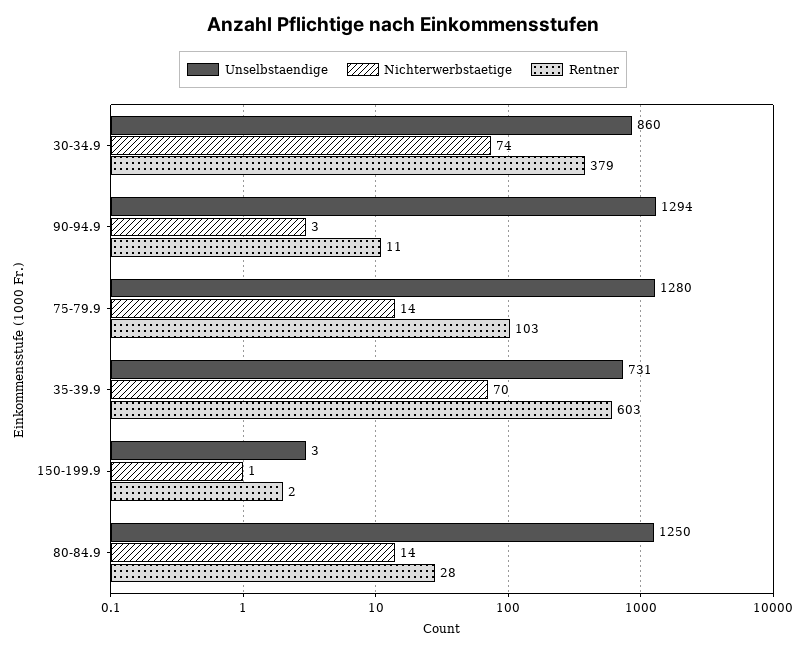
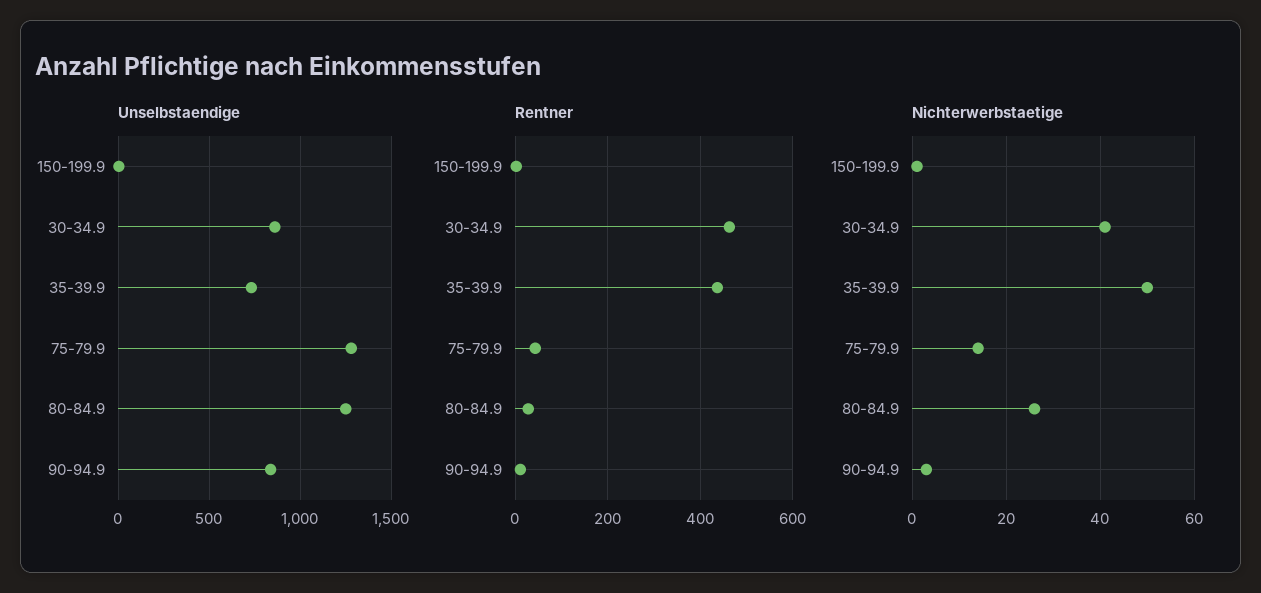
  {
    "Unselbstaendige": {
      "30-34.9": 860,
-     "90-94.9": 1294,
+     "90-94.9": 850,
      "75-79.9": 1280,
      "35-39.9": 731,
      "150-199.9": 3,
      "80-84.9": 1250
    },
    "Nichterwerbstaetige": {
-     "30-34.9": 74,
+     "30-34.9": 40,
      "90-94.9": 3,
      "75-79.9": 14,
-     "35-39.9": 70,
+     "35-39.9": 50,
      "150-199.9": 1,
-     "80-84.9": 14
+     "80-84.9": 25
    },
    "Rentner": {
-     "30-34.9": 379,
+     "30-34.9": 460,
      "90-94.9": 11,
-     "75-79.9": 103,
+     "75-79.9": 40,
-     "35-39.9": 603,
+     "35-39.9": 440,
      "150-199.9": 2,
      "80-84.9": 28
    }
  }

